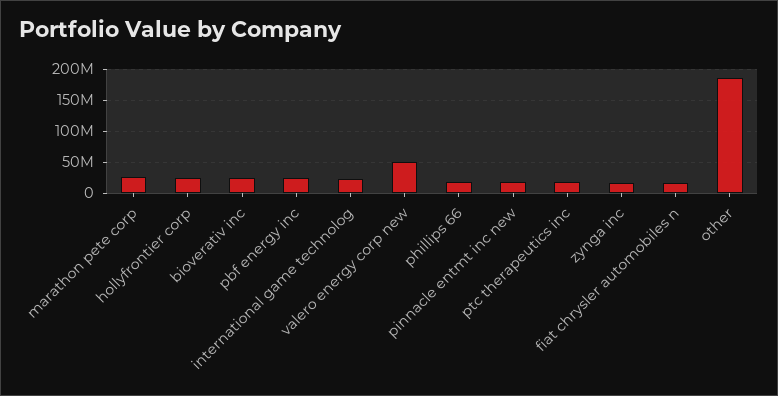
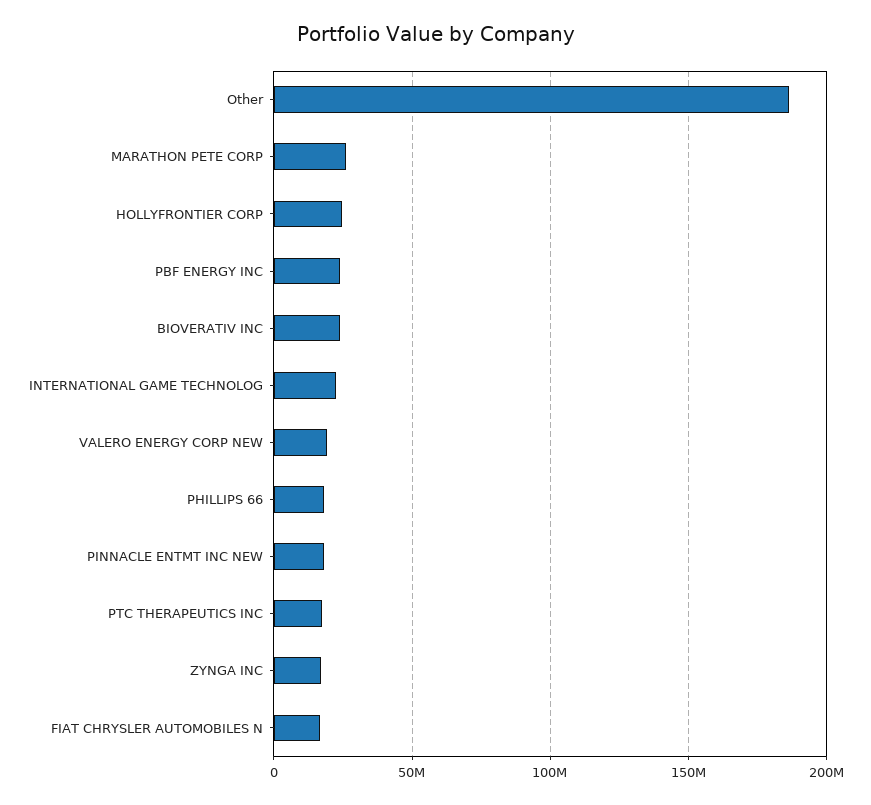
  {
    "marathon pete corp": 25000000,
    "hollyfrontier corp": 25000000,
    "bioverativ inc": 25000000,
    "pbf energy inc": 25000000,
    "international game technolog": 25000000,
-   "valero energy corp new": 50000000,
+   "valero energy corp new": 20000000,
    "phillips 66": 20000000,
    "pinnacle entmt inc new": 20000000,
    "ptc therapeutics inc": 15000000,
    "zynga inc": 15000000,
    "fiat chrysler automobiles n": 15000000,
    "other": 185000000
  }

